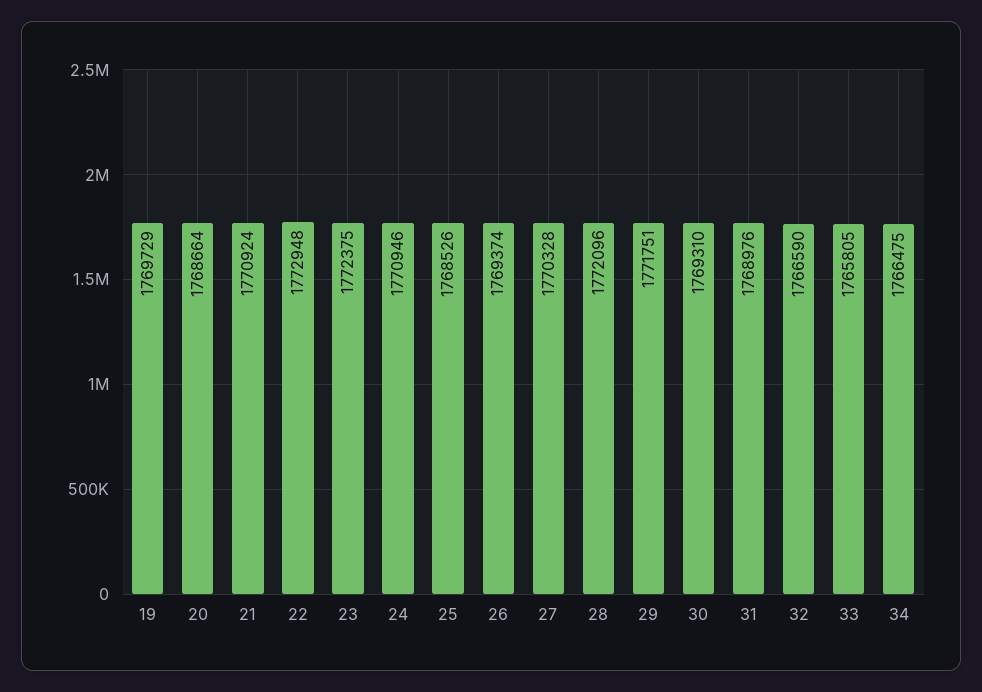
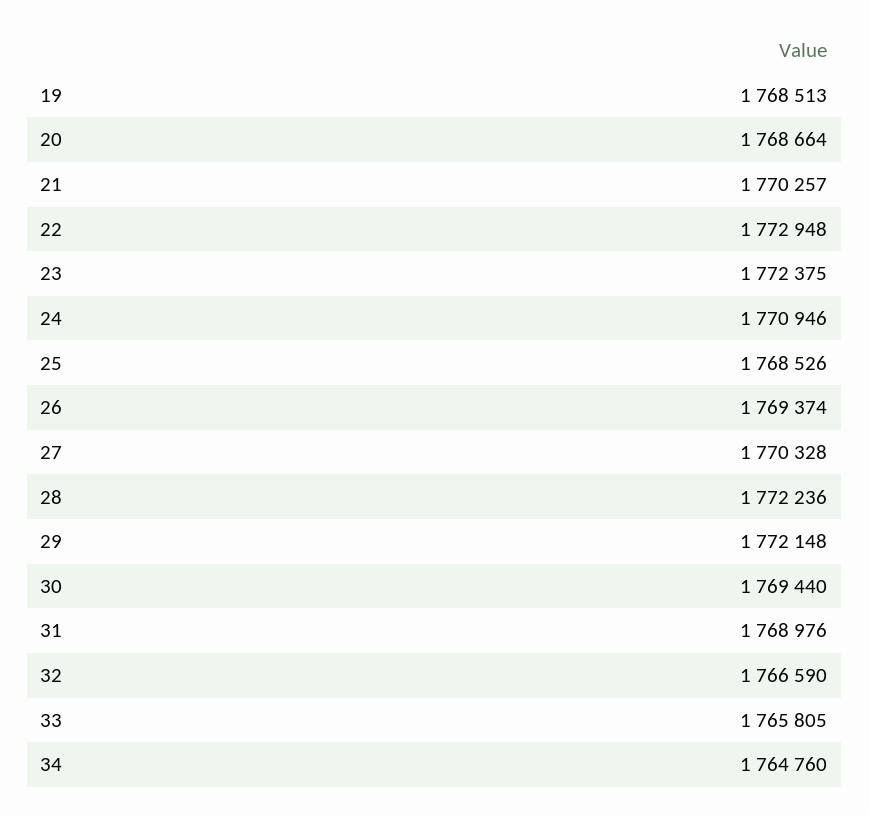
  {
-   "19": 1769729,
+   "19": 1768513,
    "20": 1768664,
-   "21": 1770924,
+   "21": 1770257,
    "22": 1772948,
    "23": 1772375,
    "24": 1770946,
    "25": 1768526,
    "26": 1769374,
    "27": 1770328,
-   "28": 1772096,
+   "28": 1772236,
-   "29": 1771751,
+   "29": 1772148,
-   "30": 1769310,
+   "30": 1769440,
    "31": 1768976,
    "32": 1766590,
    "33": 1765805,
-   "34": 1766475
+   "34": 1764760
  }

